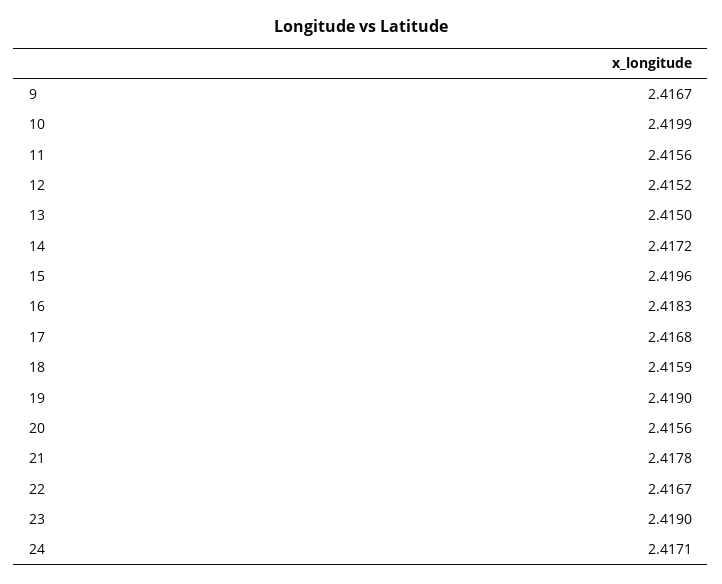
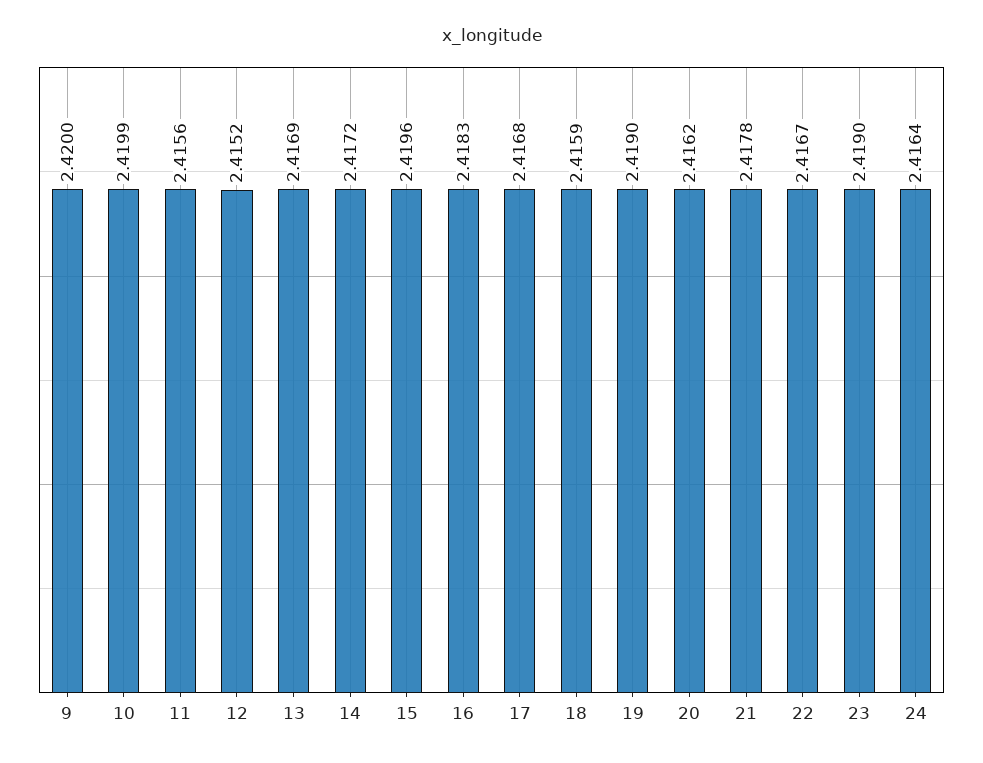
  {
-   "9": 2.4167,
+   "9": 2.42,
    "10": 2.4199,
    "11": 2.4156,
    "12": 2.4152,
-   "13": 2.415,
+   "13": 2.4169,
    "14": 2.4172,
    "15": 2.4196,
    "16": 2.4183,
    "17": 2.4168,
    "18": 2.4159,
    "19": 2.419,
-   "20": 2.4156,
+   "20": 2.4162,
    "21": 2.4178,
    "22": 2.4167,
    "23": 2.419,
-   "24": 2.4171
+   "24": 2.4164
  }

